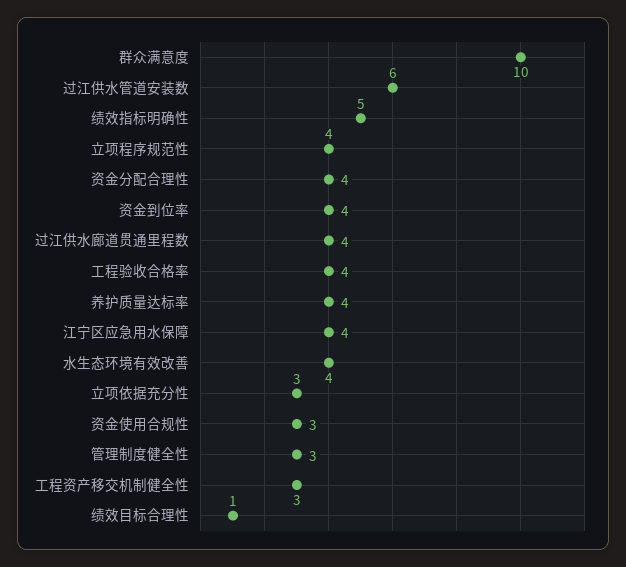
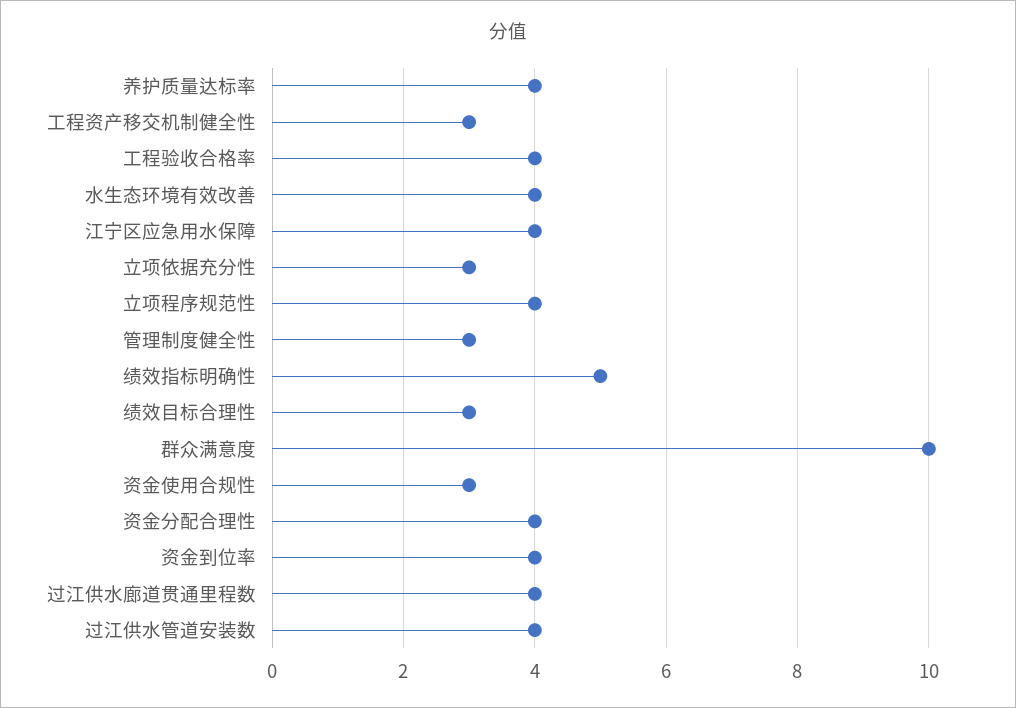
  {
    "群众满意度": 10,
-   "过江供水管道安装数": 6,
+   "过江供水管道安装数": 4,
    "绩效指标明确性": 5,
    "立项程序规范性": 4,
    "资金分配合理性": 4,
    "资金到位率": 4,
    "过江供水廊道贯通里程数": 4,
    "工程验收合格率": 4,
    "养护质量达标率": 4,
    "江宁区应急用水保障": 4,
    "水生态环境有效改善": 4,
    "立项依据充分性": 3,
    "资金使用合规性": 3,
    "管理制度健全性": 3,
    "工程资产移交机制健全性": 3,
-   "绩效目标合理性": 1
+   "绩效目标合理性": 3
  }

